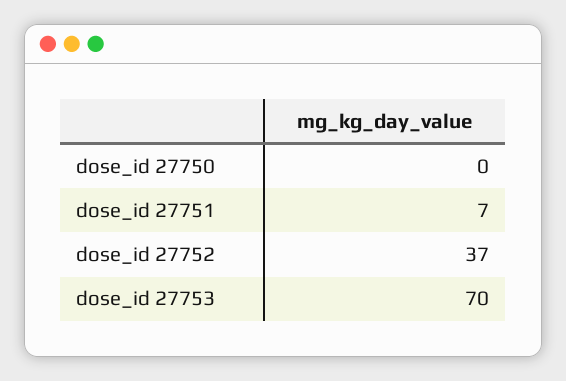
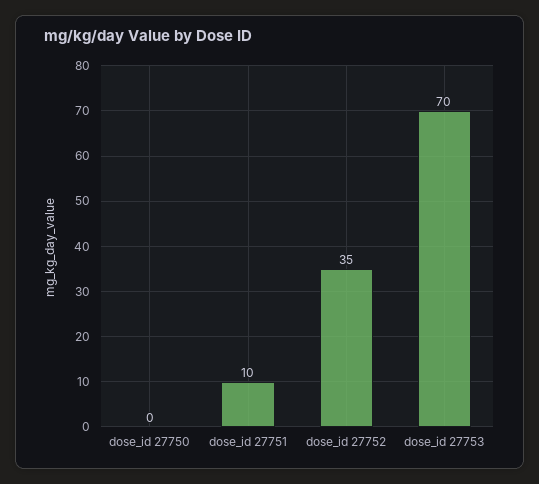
  {
    "dose_id 27750": 0,
-   "dose_id 27751": 7,
+   "dose_id 27751": 10,
-   "dose_id 27752": 37,
+   "dose_id 27752": 35,
    "dose_id 27753": 70
  }

